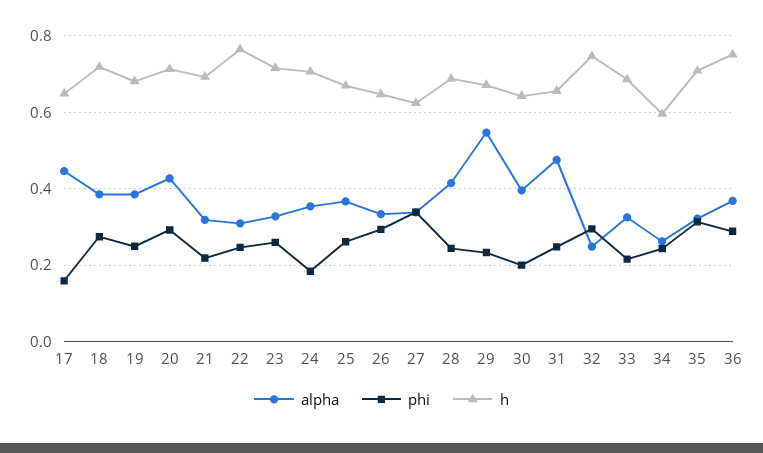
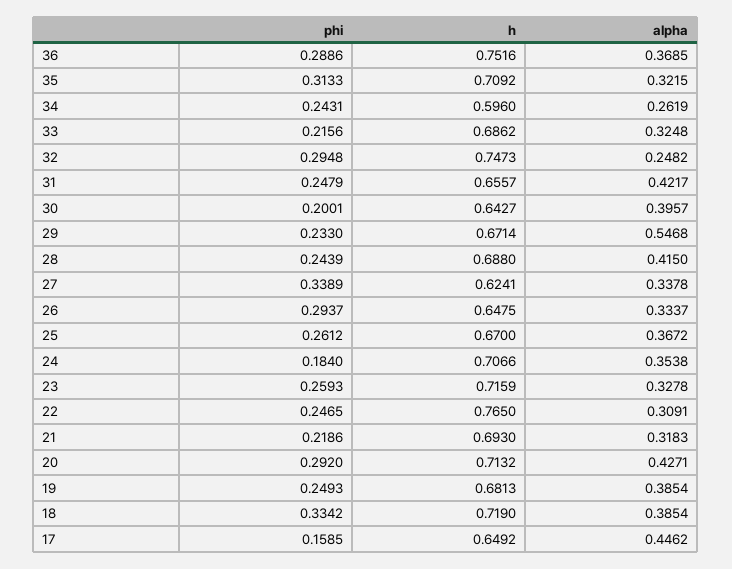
  {
    "alpha": {
      "17": 0.4462,
      "18": 0.3854,
      "19": 0.3854,
      "20": 0.4271,
      "21": 0.3183,
      "22": 0.3091,
      "23": 0.3278,
      "24": 0.3538,
      "25": 0.3672,
      "26": 0.3337,
      "27": 0.3378,
      "28": 0.415,
      "29": 0.5468,
      "30": 0.3957,
-     "31": 0.48,
+     "31": 0.4217,
      "32": 0.2482,
      "33": 0.3248,
      "34": 0.2619,
      "35": 0.3215,
      "36": 0.3685
    },
    "phi": {
      "17": 0.1585,
-     "18": 0.28,
+     "18": 0.3342,
      "19": 0.2493,
      "20": 0.292,
      "21": 0.2186,
      "22": 0.2465,
      "23": 0.2593,
      "24": 0.184,
      "25": 0.2612,
      "26": 0.2937,
      "27": 0.3389,
      "28": 0.2439,
      "29": 0.233,
      "30": 0.2001,
      "31": 0.2479,
      "32": 0.2948,
      "33": 0.2156,
      "34": 0.2431,
      "35": 0.3133,
      "36": 0.2886
    },
    "h": {
      "17": 0.6492,
      "18": 0.719,
      "19": 0.6813,
      "20": 0.7132,
      "21": 0.693,
      "22": 0.765,
      "23": 0.7159,
      "24": 0.7066,
      "25": 0.67,
      "26": 0.6475,
      "27": 0.6241,
      "28": 0.688,
      "29": 0.6714,
      "30": 0.6427,
      "31": 0.6557,
      "32": 0.7473,
      "33": 0.6862,
      "34": 0.596,
      "35": 0.7092,
      "36": 0.7516
    }
  }

